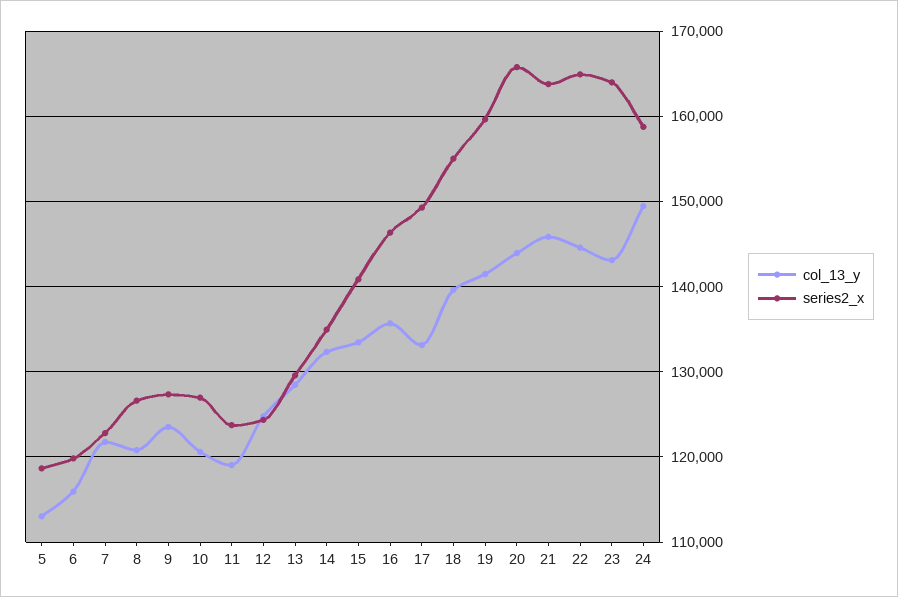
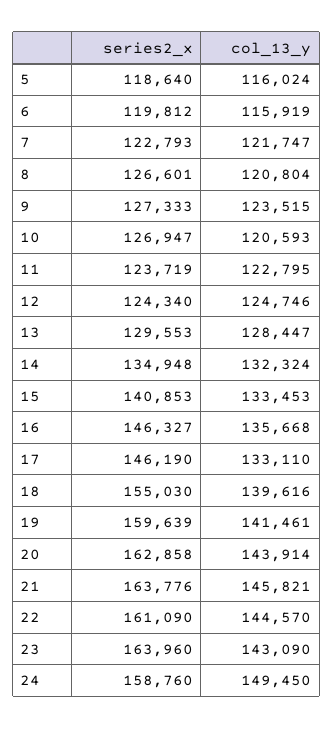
  {
    "col_13_y": {
-     "5": 113000,
+     "5": 116024,
      "6": 115919,
      "7": 121747,
      "8": 120804,
      "9": 123515,
      "10": 120593,
-     "11": 119000,
+     "11": 122795,
      "12": 124746,
      "13": 128447,
      "14": 132324,
      "15": 133453,
      "16": 135668,
      "17": 133110,
      "18": 139616,
      "19": 141461,
      "20": 143914,
      "21": 145821,
      "22": 144570,
      "23": 143090,
      "24": 149450
    },
    "series2_x": {
      "5": 118640,
      "6": 119812,
      "7": 122793,
      "8": 126601,
      "9": 127333,
      "10": 126947,
      "11": 123719,
      "12": 124340,
      "13": 129553,
      "14": 134948,
      "15": 140853,
      "16": 146327,
-     "17": 149000,
+     "17": 146190,
      "18": 155030,
      "19": 159639,
-     "20": 166000,
+     "20": 162858,
      "21": 163776,
-     "22": 165000,
+     "22": 161090,
      "23": 163960,
      "24": 158760
    }
  }

